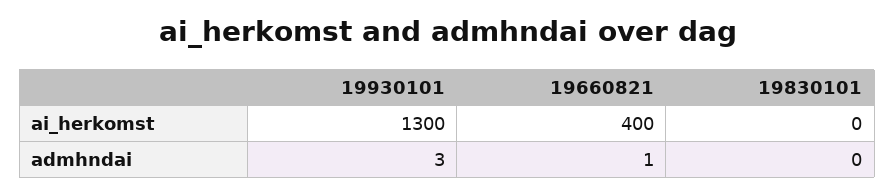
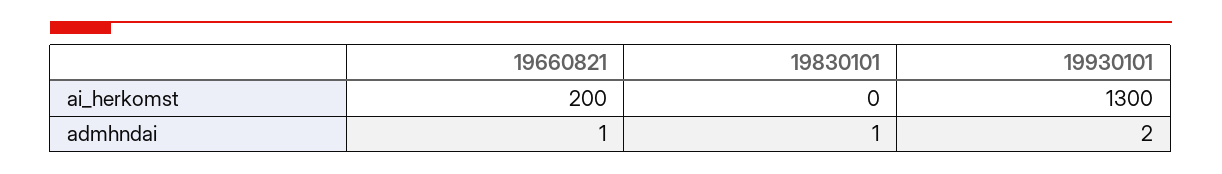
  {
    "19930101": {
      "ai_herkomst": 1300,
-     "admhndai": 3
+     "admhndai": 2
    },
    "19660821": {
-     "ai_herkomst": 400,
+     "ai_herkomst": 200,
      "admhndai": 1
    },
    "19830101": {
      "ai_herkomst": 0,
-     "admhndai": 0
+     "admhndai": 1
    }
  }

